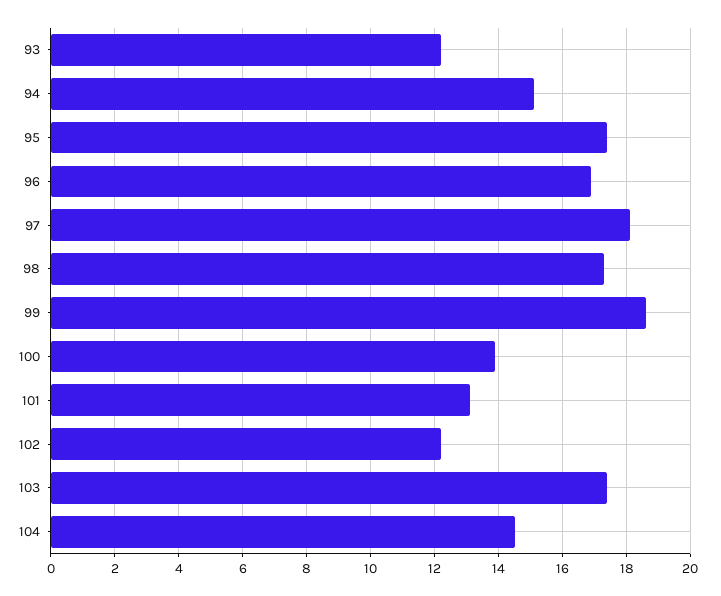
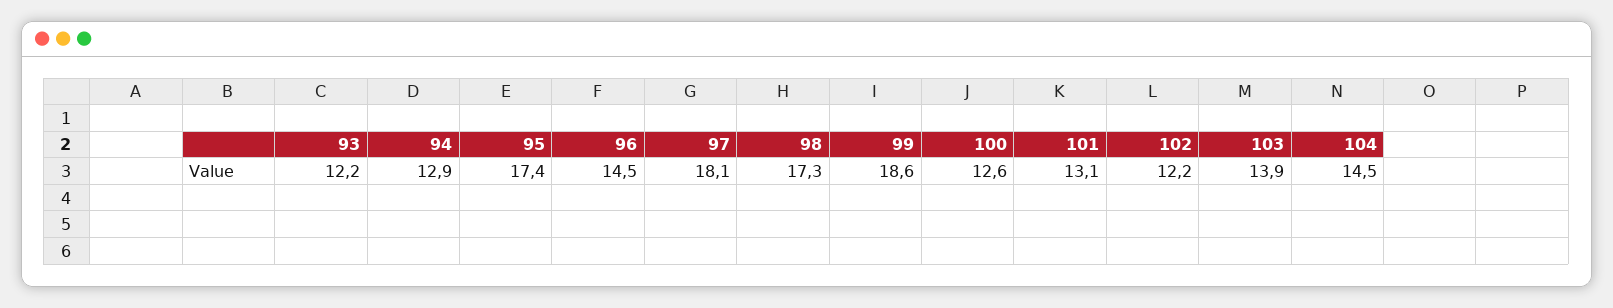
  {
    "93": 12.2,
-   "94": 15,
+   "94": 12.9,
    "95": 17.4,
-   "96": 17,
+   "96": 14.5,
    "97": 18.1,
    "98": 17.3,
    "99": 18.6,
-   "100": 14,
+   "100": 12.6,
    "101": 13.1,
    "102": 12.2,
-   "103": 17.5,
+   "103": 13.9,
    "104": 14.5
  }

